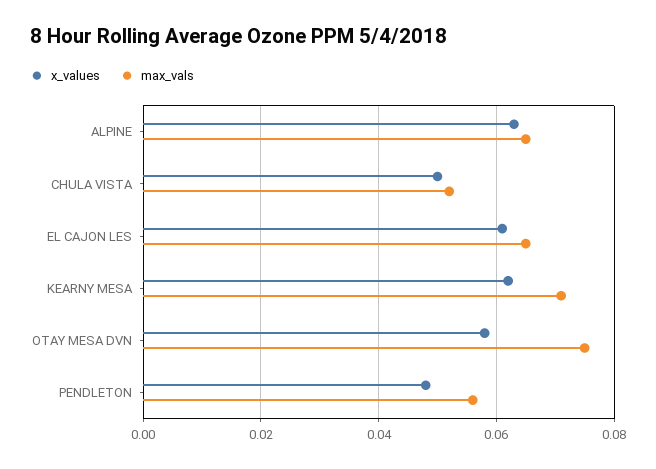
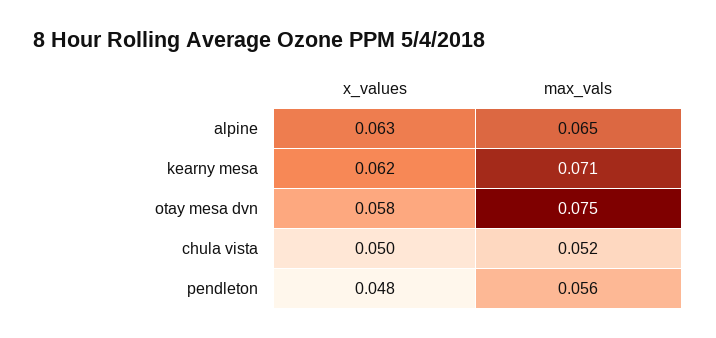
  {
    "x_values": {
      "ALPINE": 0.063,
      "CHULA VISTA": 0.05,
-     "EL CAJON LES": 0.06,
      "KEARNY MESA": 0.062,
      "OTAY MESA DVN": 0.058,
      "PENDLETON": 0.048
    },
    "max_vals": {
      "ALPINE": 0.065,
      "CHULA VISTA": 0.052,
-     "EL CAJON LES": 0.065,
      "KEARNY MESA": 0.071,
      "OTAY MESA DVN": 0.075,
      "PENDLETON": 0.056
    }
  }

